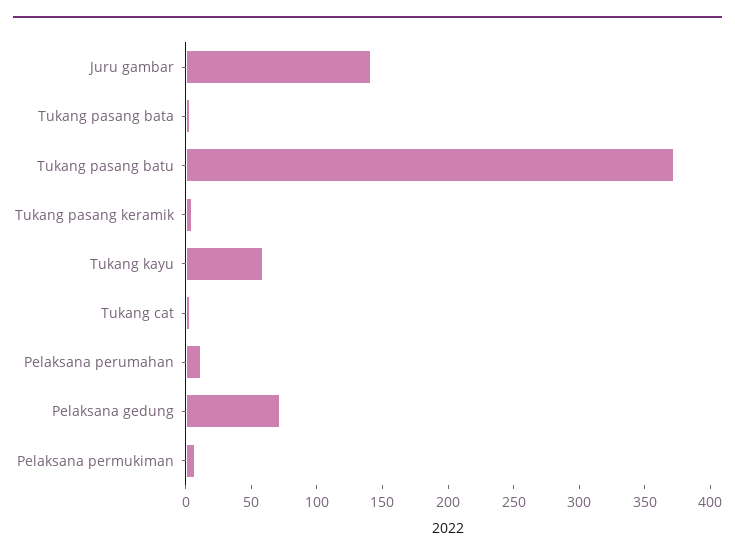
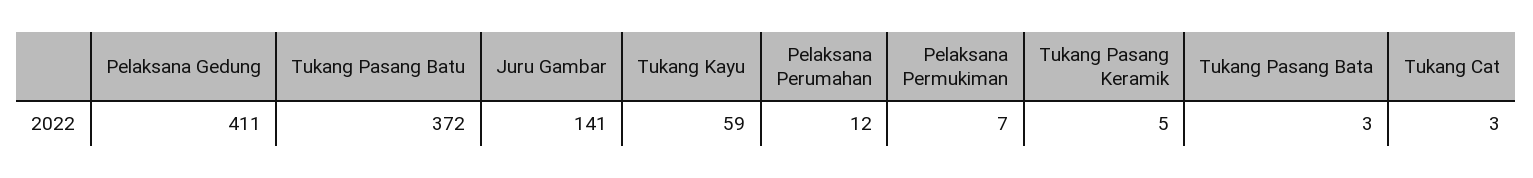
  {
    "Juru gambar": 141,
    "Tukang pasang bata": 3,
    "Tukang pasang batu": 372,
    "Tukang pasang keramik": 5,
    "Tukang kayu": 59,
    "Tukang cat": 3,
    "Pelaksana perumahan": 12,
-   "Pelaksana gedung": 70,
+   "Pelaksana gedung": 411,
    "Pelaksana permukiman": 7
  }

